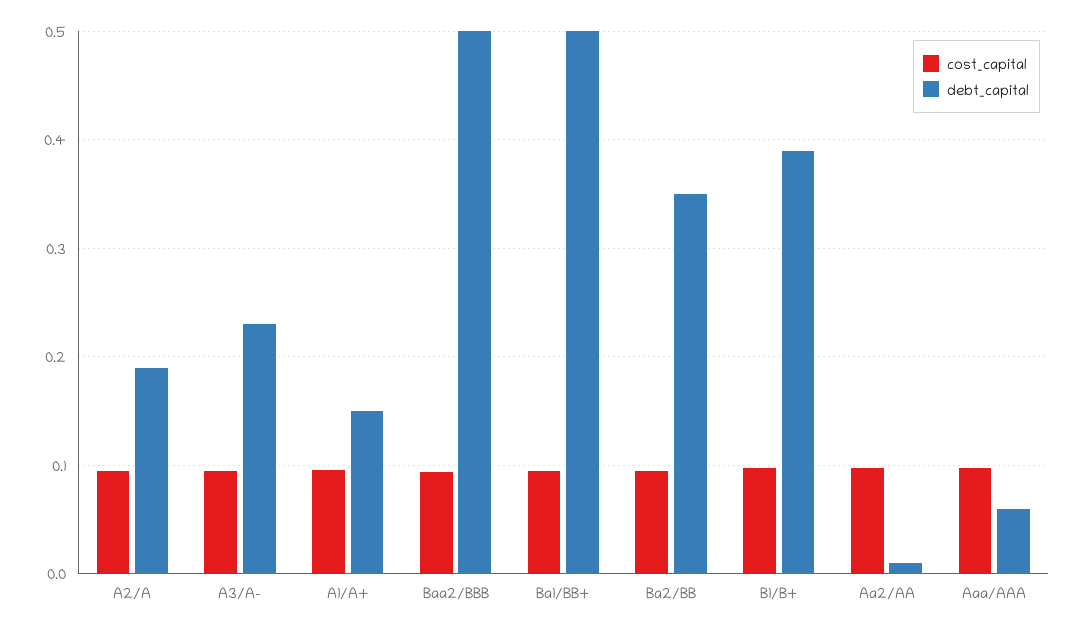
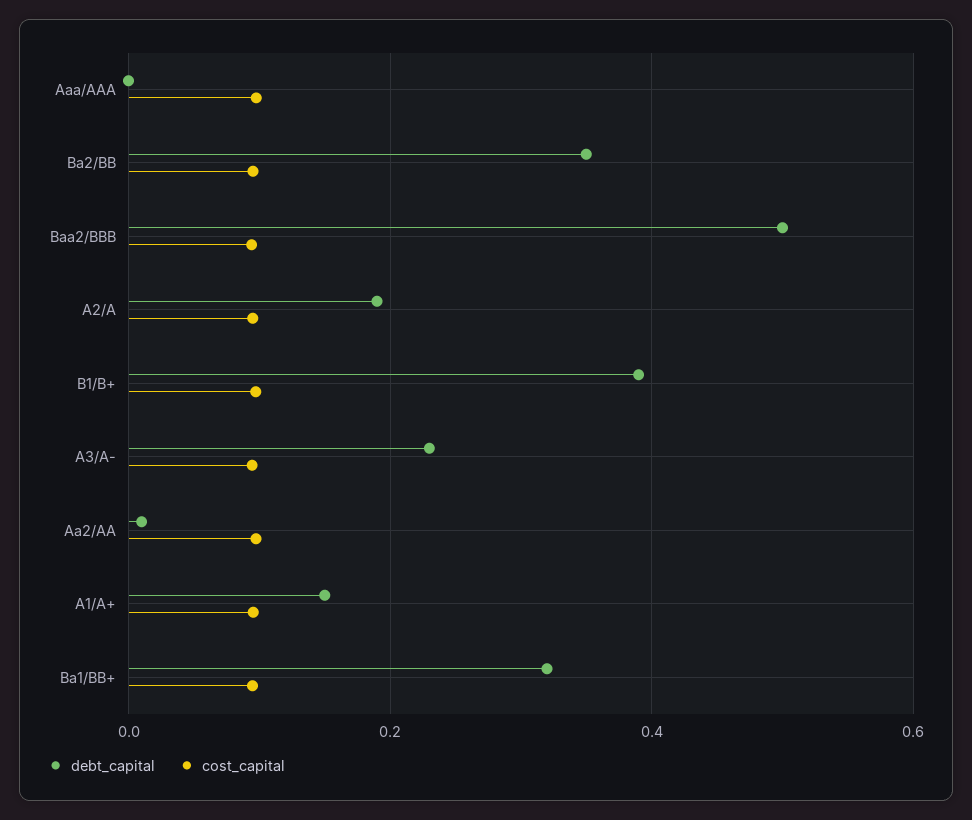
  {
    "cost_capital": {
      "A2/A": 0.09,
      "A3/A-": 0.09,
      "A1/A+": 0.1,
      "Baa2/BBB": 0.09,
      "Ba1/BB+": 0.09,
      "Ba2/BB": 0.1,
      "B1/B+": 0.1,
      "Aa2/AA": 0.1,
      "Aaa/AAA": 0.1
    },
    "debt_capital": {
      "A2/A": 0.19,
      "A3/A-": 0.23,
      "A1/A+": 0.15,
      "Baa2/BBB": 0.5,
-     "Ba1/BB+": 0.5,
+     "Ba1/BB+": 0.32,
      "Ba2/BB": 0.35,
      "B1/B+": 0.39,
      "Aa2/AA": 0.01,
-     "Aaa/AAA": 0.06
+     "Aaa/AAA": 0
    }
  }

